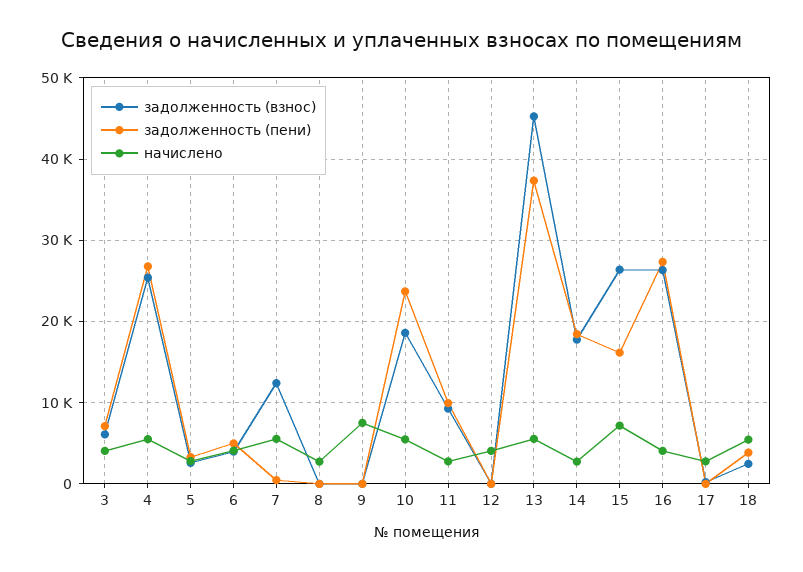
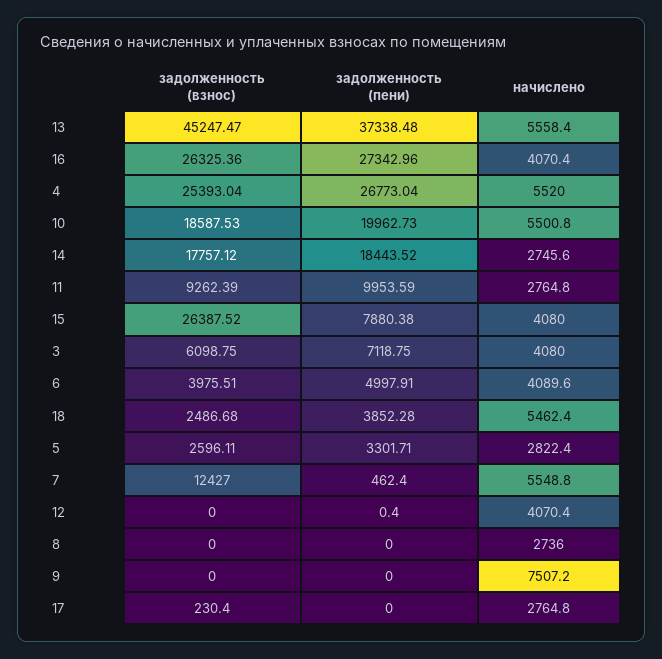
  {
    "задолженность (взнос)": {
      "3": 6098.75,
      "4": 25393.04,
      "5": 2596.11,
      "6": 3975.51,
      "7": 12427,
      "8": 0,
      "9": 0,
      "10": 18587.53,
      "11": 9262.39,
      "12": 0,
      "13": 45247.47,
      "14": 17757.12,
      "15": 26387.52,
      "16": 26325.36,
      "17": 230.4,
      "18": 2486.68
    },
    "задолженность (пени)": {
      "3": 7118.75,
      "4": 26773.04,
      "5": 3301.71,
      "6": 4997.91,
      "7": 462.4,
      "8": 0,
      "9": 0,
-     "10": 24000,
+     "10": 19962.73,
      "11": 9953.59,
      "12": 0.4,
      "13": 37338.48,
      "14": 18443.52,
-     "15": 16000,
+     "15": 7880.38,
      "16": 27342.96,
      "17": 0,
      "18": 3852.28
    },
    "начислено": {
      "3": 4080,
      "4": 5520,
      "5": 2822.4,
      "6": 4089.6,
      "7": 5548.8,
      "8": 2736,
      "9": 7507.2,
      "10": 5500.8,
      "11": 2764.8,
      "12": 4070.4,
      "13": 5558.4,
      "14": 2745.6,
-     "15": 7000,
+     "15": 4080,
      "16": 4070.4,
      "17": 2764.8,
      "18": 5462.4
    }
  }

